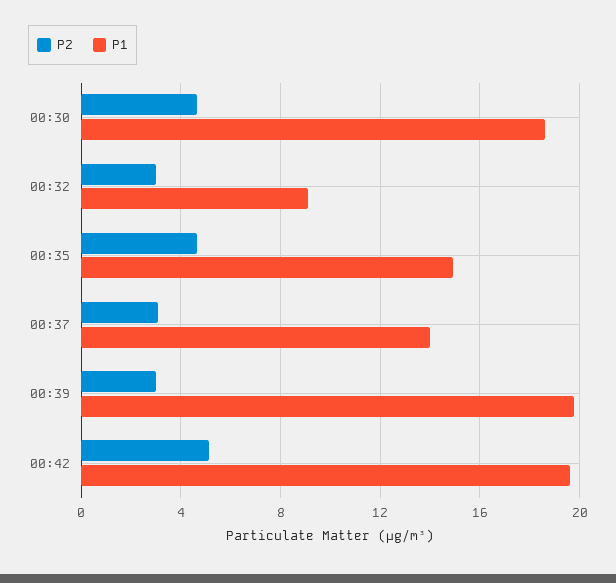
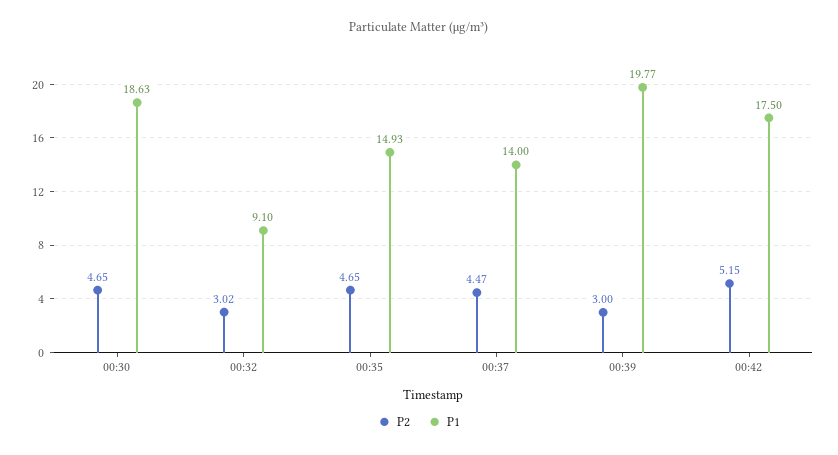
  {
    "P2": {
      "00:30": 4.65,
      "00:32": 3.02,
      "00:35": 4.65,
-     "00:37": 3,
+     "00:37": 4.47,
      "00:39": 3,
      "00:42": 5.15
    },
    "P1": {
      "00:30": 18.63,
      "00:32": 9.1,
      "00:35": 14.93,
      "00:37": 14,
      "00:39": 19.77,
-     "00:42": 19.5
+     "00:42": 17.5
    }
  }

